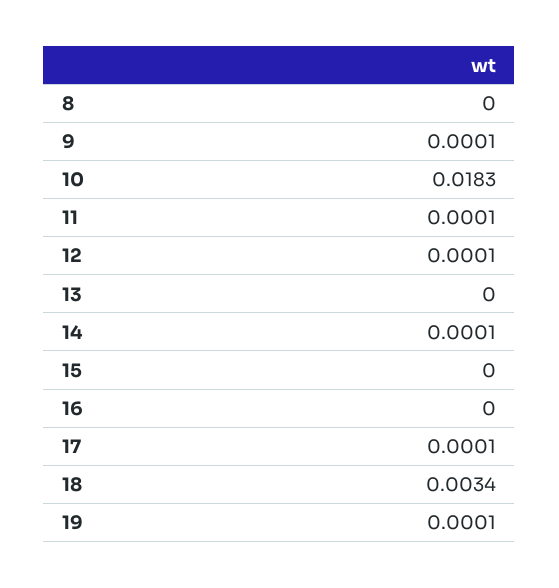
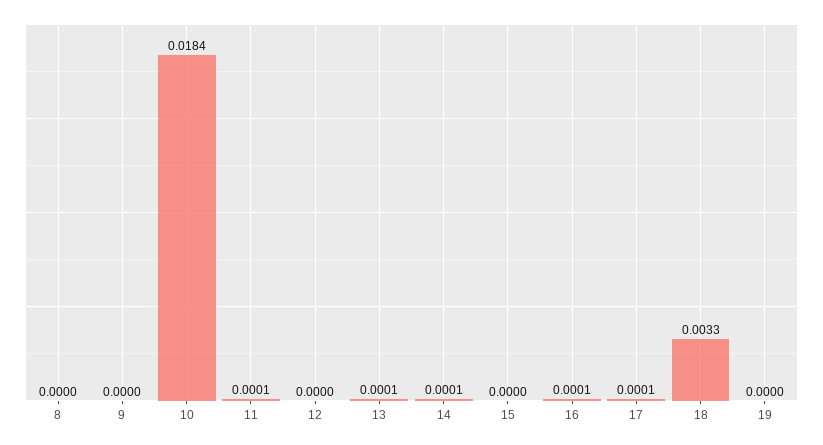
  {
    "8": 0,
-   "9": 0.0001,
+   "9": 0,
-   "10": 0.0183,
+   "10": 0.0184,
    "11": 0.0001,
-   "12": 0.0001,
+   "12": 0,
-   "13": 0,
+   "13": 0.0001,
    "14": 0.0001,
    "15": 0,
-   "16": 0,
+   "16": 0.0001,
    "17": 0.0001,
-   "18": 0.0034,
+   "18": 0.0033,
-   "19": 0.0001
+   "19": 0
  }

